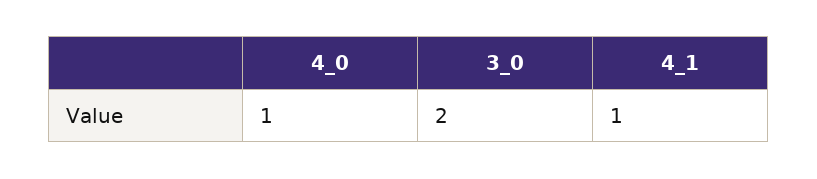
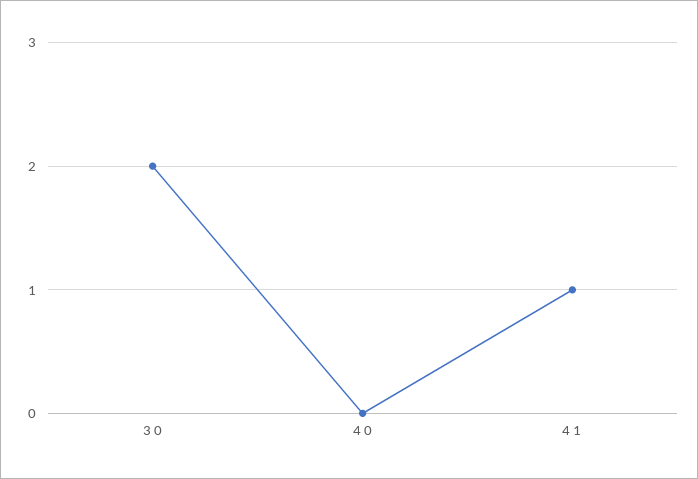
  {
-   "4_0": 1,
+   "4_0": 0,
    "3_0": 2,
    "4_1": 1
  }

